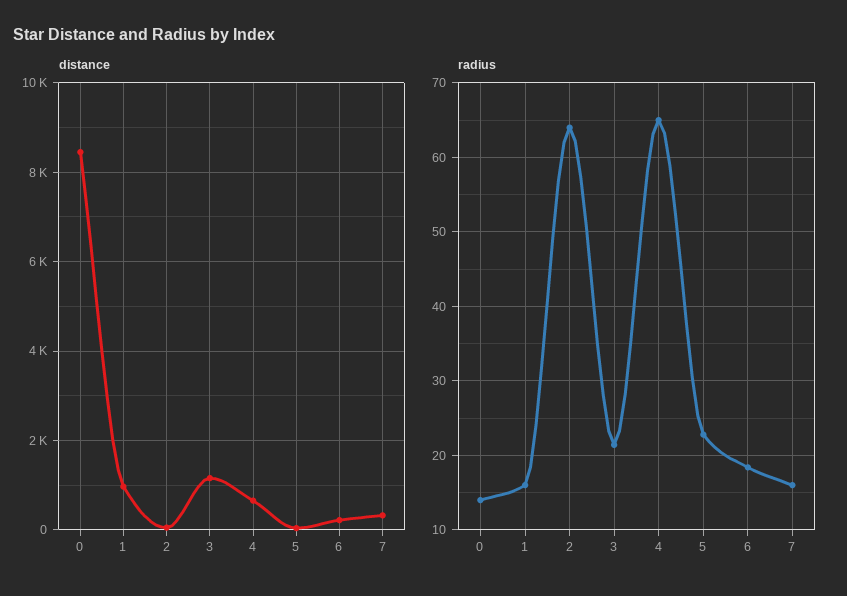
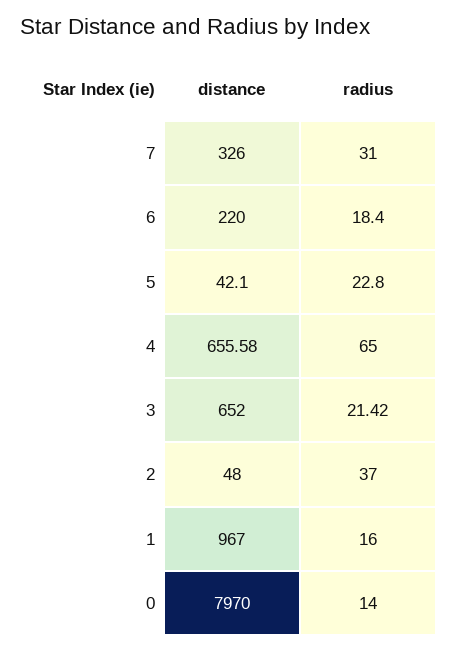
  {
    "distance": {
-     "0": 8400,
+     "0": 7970,
      "1": 967,
      "2": 48,
-     "3": 1200,
+     "3": 652,
      "4": 655.58,
      "5": 42.1,
      "6": 220,
      "7": 326
    },
    "radius": {
      "0": 14,
      "1": 16,
-     "2": 64,
+     "2": 37,
      "3": 21.42,
      "4": 65,
      "5": 22.8,
      "6": 18.4,
-     "7": 16
+     "7": 31
    }
  }

